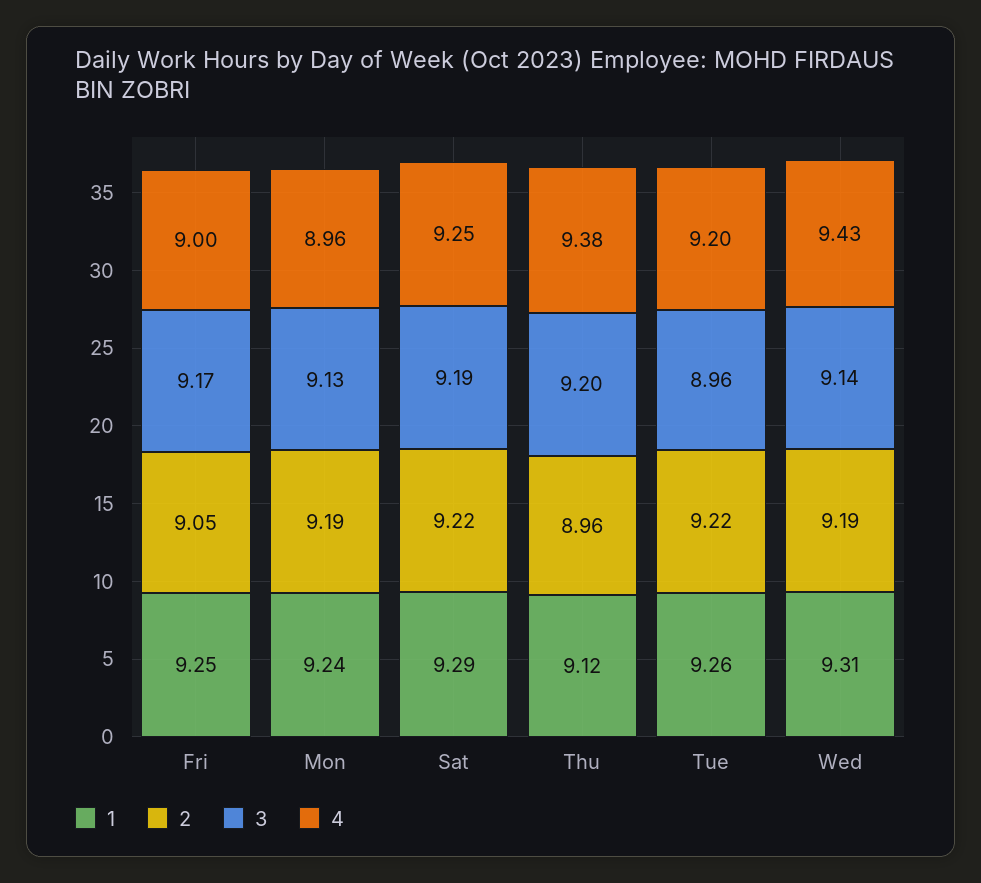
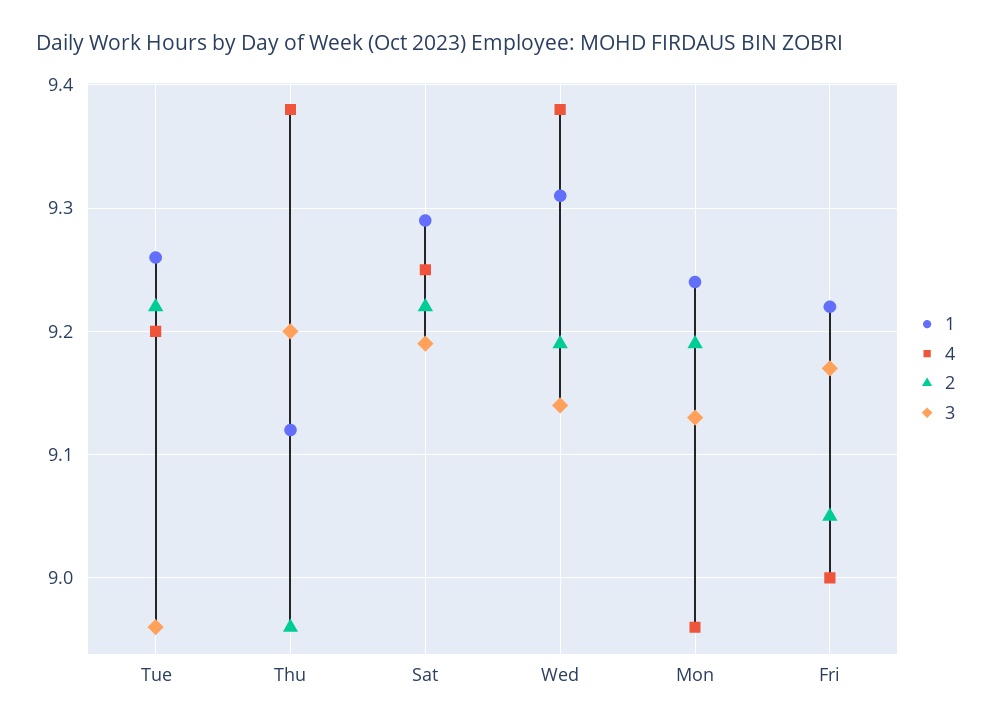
  {
    "1": {
-     "Fri": 9.25,
+     "Fri": 9.22,
      "Mon": 9.24,
      "Sat": 9.29,
      "Thu": 9.12,
      "Tue": 9.26,
      "Wed": 9.31
    },
    "2": {
      "Fri": 9.05,
      "Mon": 9.19,
      "Sat": 9.22,
      "Thu": 8.96,
      "Tue": 9.22,
      "Wed": 9.19
    },
    "3": {
      "Fri": 9.17,
      "Mon": 9.13,
      "Sat": 9.19,
      "Thu": 9.2,
      "Tue": 8.96,
      "Wed": 9.14
    },
    "4": {
      "Fri": 9,
      "Mon": 8.96,
      "Sat": 9.25,
      "Thu": 9.38,
      "Tue": 9.2,
-     "Wed": 9.43
+     "Wed": 9.38
    }
  }

